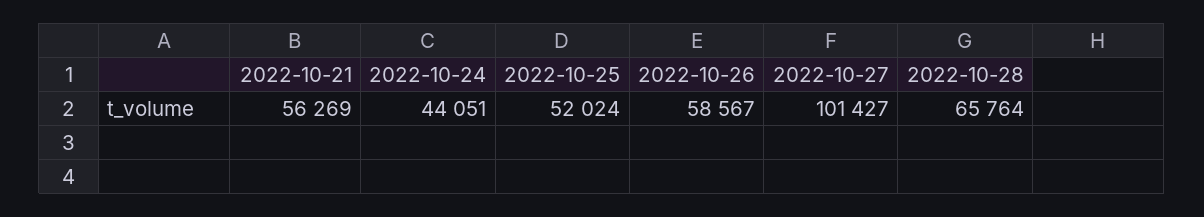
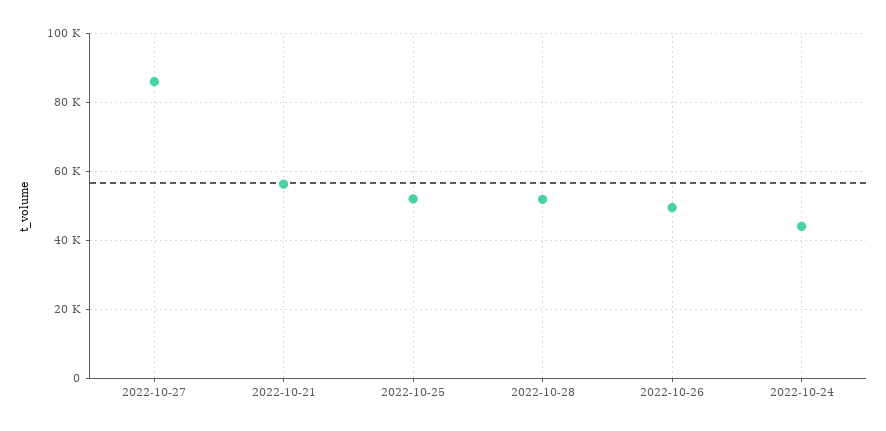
  {
    "2022-10-21": 56269,
    "2022-10-24": 44051,
    "2022-10-25": 52024,
-   "2022-10-26": 58567,
+   "2022-10-26": 50000,
-   "2022-10-27": 101427,
+   "2022-10-27": 86000,
-   "2022-10-28": 65764
+   "2022-10-28": 52000
  }

